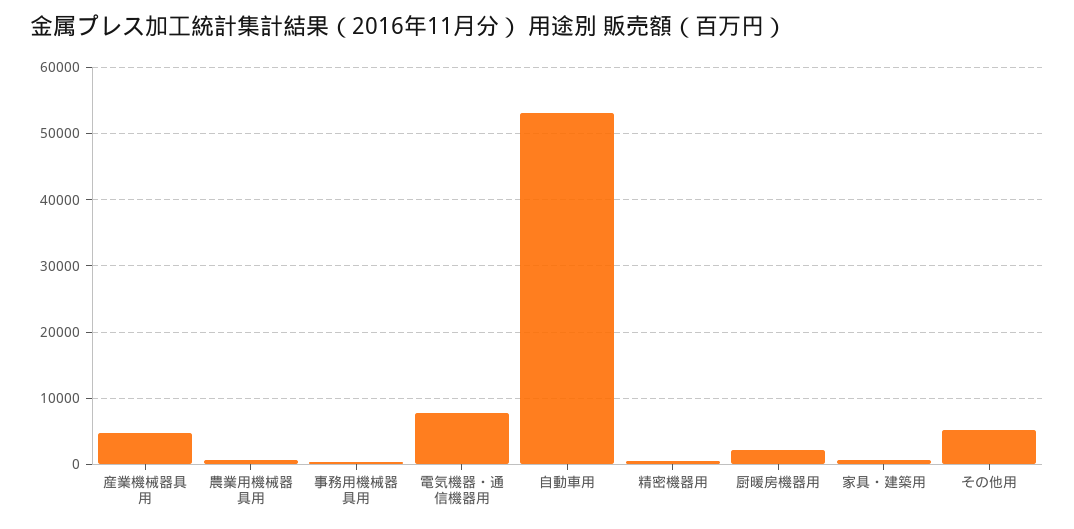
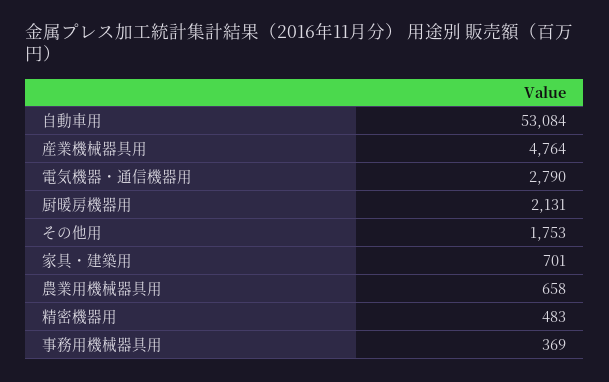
  {
    "産業機械器具用": 4764,
    "農業用機械器具用": 658,
    "事務用機械器具用": 369,
-   "電気機器・通信機器用": 8000,
+   "電気機器・通信機器用": 2790,
    "自動車用": 53084,
    "精密機器用": 483,
    "厨暖房機器用": 2131,
    "家具・建築用": 701,
-   "その他用": 5000
+   "その他用": 1753
  }

